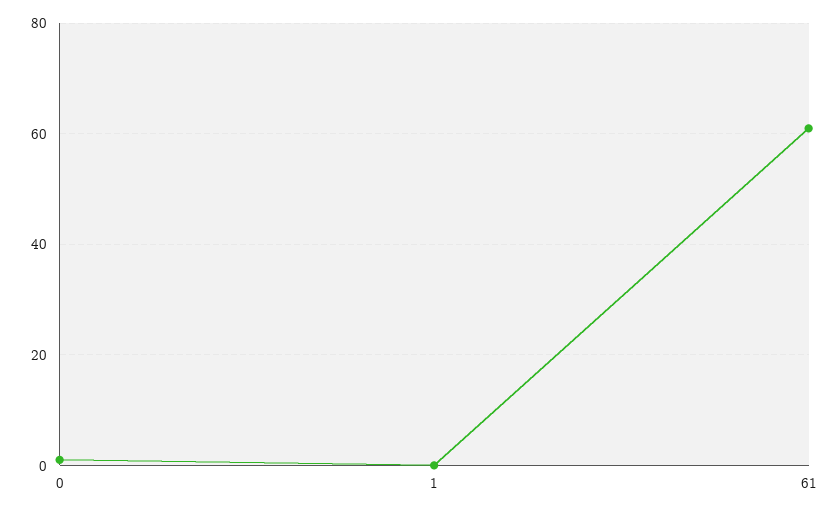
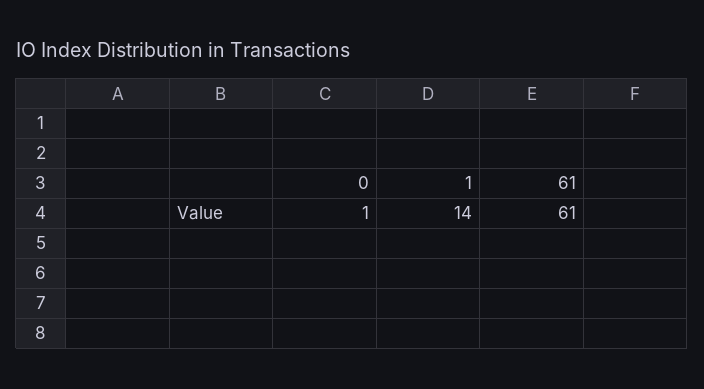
  {
    "0": 1,
-   "1": 0,
+   "1": 14,
    "61": 61
  }

